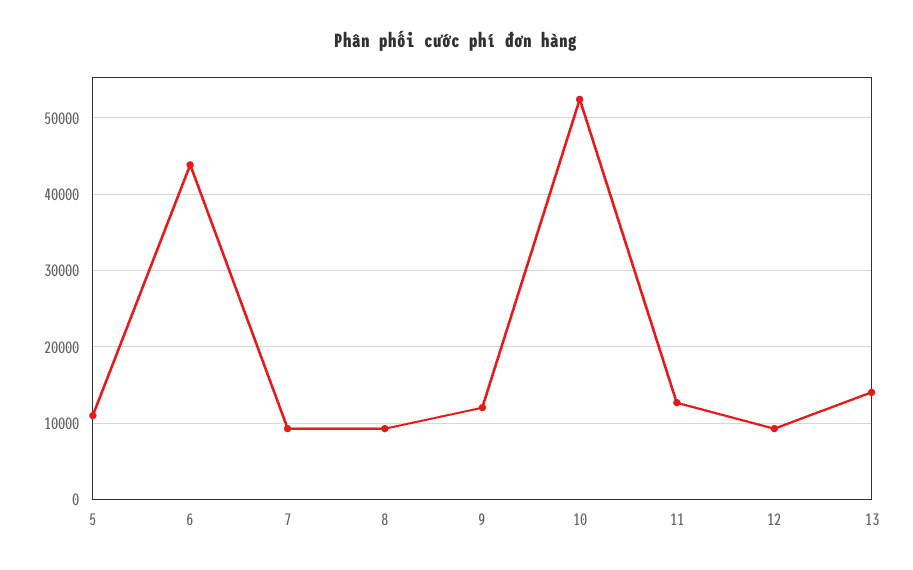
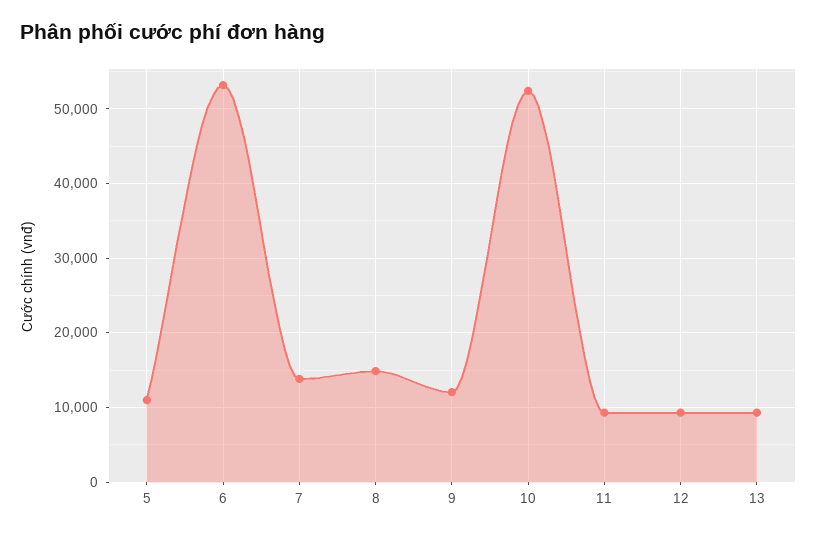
  {
    "5": 11000,
-   "6": 44000,
+   "6": 53000,
-   "7": 9000,
+   "7": 14000,
-   "8": 9000,
+   "8": 15000,
    "9": 12000,
    "10": 52000,
-   "11": 13000,
+   "11": 9000,
    "12": 9000,
-   "13": 14000
+   "13": 9000
  }

